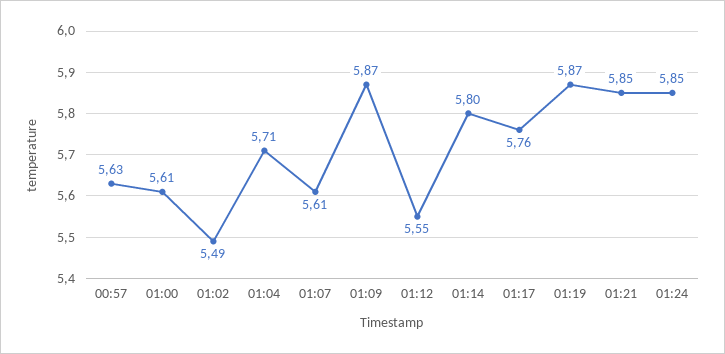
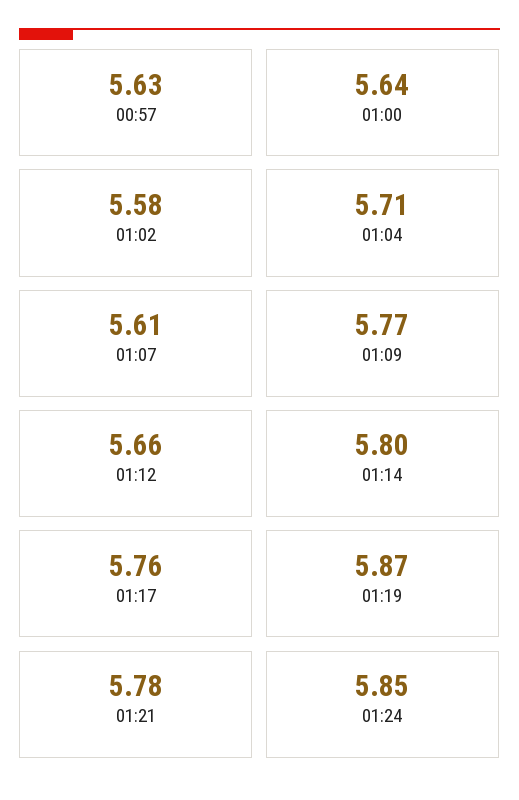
  {
    "00:57": 5.63,
-   "01:00": 5.61,
+   "01:00": 5.64,
-   "01:02": 5.49,
+   "01:02": 5.58,
    "01:04": 5.71,
    "01:07": 5.61,
-   "01:09": 5.87,
+   "01:09": 5.77,
-   "01:12": 5.55,
+   "01:12": 5.66,
    "01:14": 5.8,
    "01:17": 5.76,
    "01:19": 5.87,
-   "01:21": 5.85,
+   "01:21": 5.78,
    "01:24": 5.85
  }

